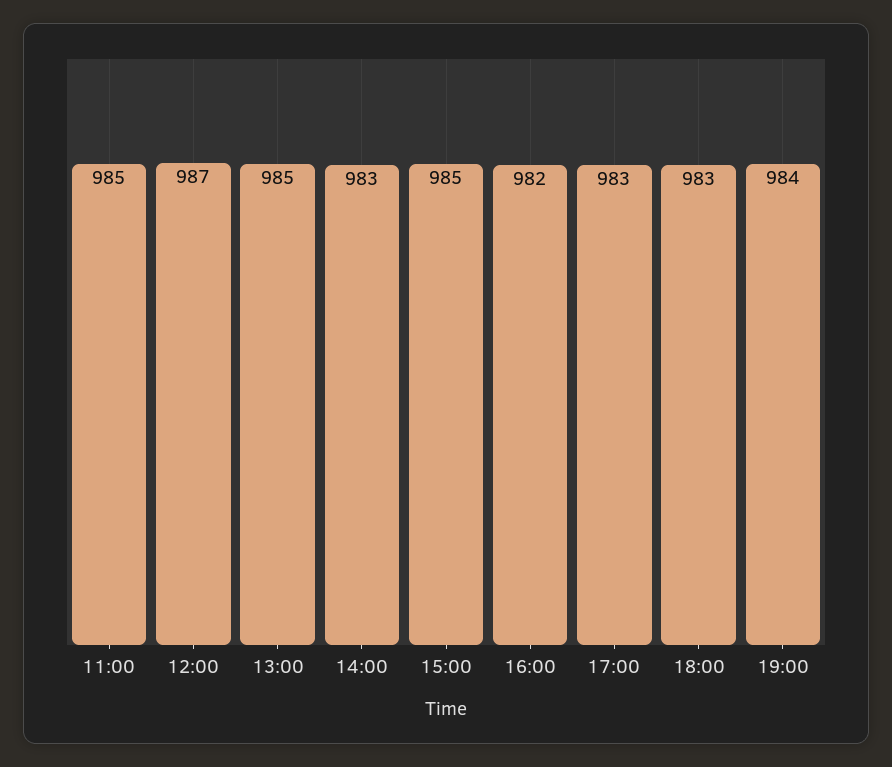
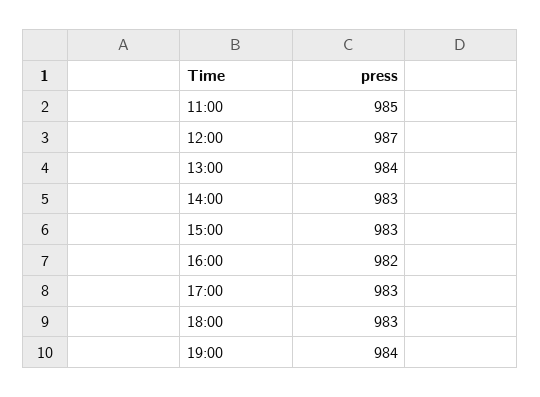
  {
    "11:00": 985,
    "12:00": 987,
-   "13:00": 985,
+   "13:00": 984,
    "14:00": 983,
-   "15:00": 985,
+   "15:00": 983,
    "16:00": 982,
    "17:00": 983,
    "18:00": 983,
    "19:00": 984
  }

